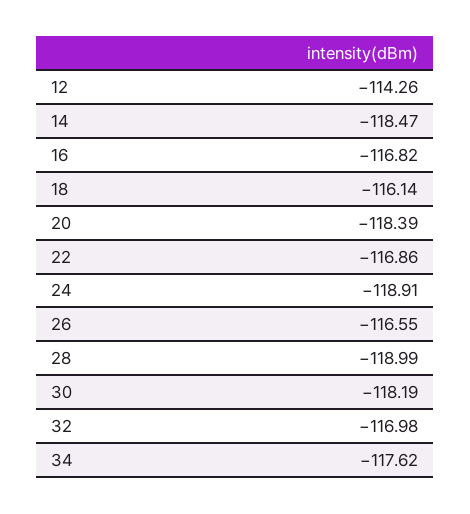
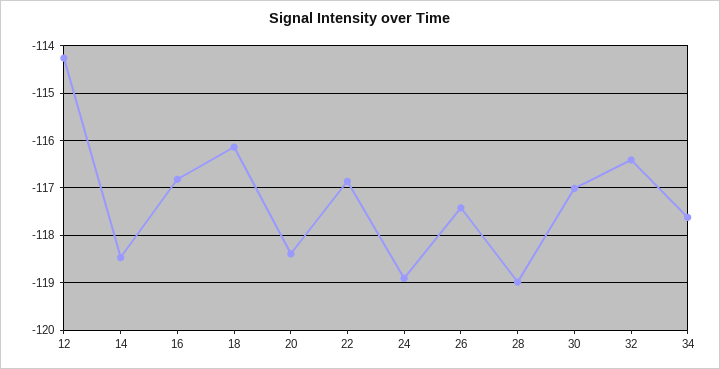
  {
    "12": -114.26,
    "14": -118.47,
    "16": -116.82,
    "18": -116.14,
    "20": -118.39,
    "22": -116.86,
    "24": -118.91,
-   "26": -116.55,
+   "26": -117.4,
    "28": -118.99,
-   "30": -118.19,
+   "30": -117,
-   "32": -116.98,
+   "32": -116.4,
    "34": -117.62
  }

